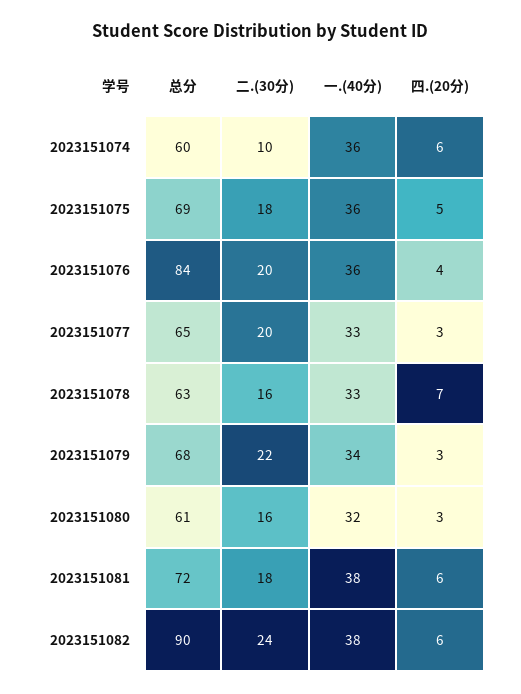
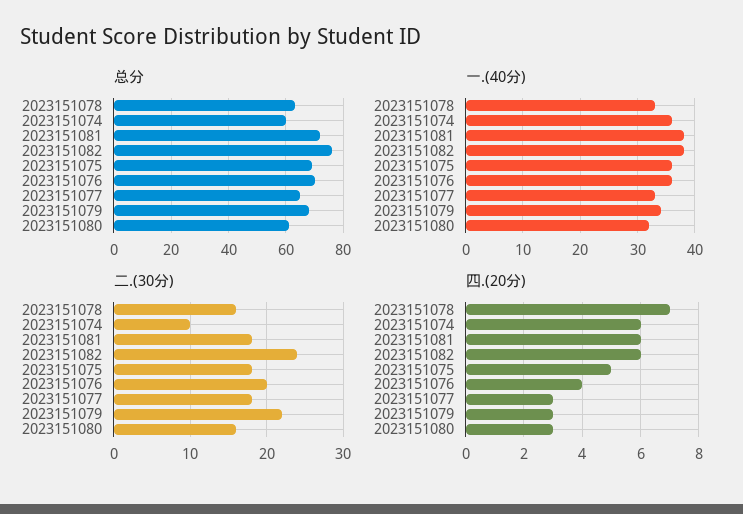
  {
    "总分": {
      "2023151074": 60,
      "2023151075": 69,
-     "2023151076": 84,
+     "2023151076": 70,
      "2023151077": 65,
      "2023151078": 63,
      "2023151079": 68,
      "2023151080": 61,
      "2023151081": 72,
-     "2023151082": 90
+     "2023151082": 75
    },
    "二.(30分)": {
      "2023151074": 10,
      "2023151075": 18,
      "2023151076": 20,
-     "2023151077": 20,
+     "2023151077": 18,
      "2023151078": 16,
      "2023151079": 22,
      "2023151080": 16,
      "2023151081": 18,
      "2023151082": 24
    },
    "一.(40分)": {
      "2023151074": 36,
      "2023151075": 36,
      "2023151076": 36,
      "2023151077": 33,
      "2023151078": 33,
      "2023151079": 34,
      "2023151080": 32,
      "2023151081": 38,
      "2023151082": 38
    },
    "四.(20分)": {
      "2023151074": 6,
      "2023151075": 5,
      "2023151076": 4,
      "2023151077": 3,
      "2023151078": 7,
      "2023151079": 3,
      "2023151080": 3,
      "2023151081": 6,
      "2023151082": 6
    }
  }

